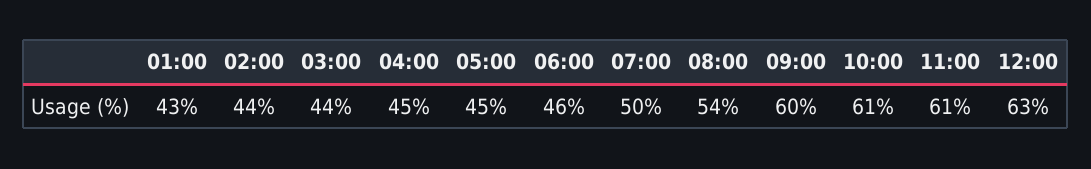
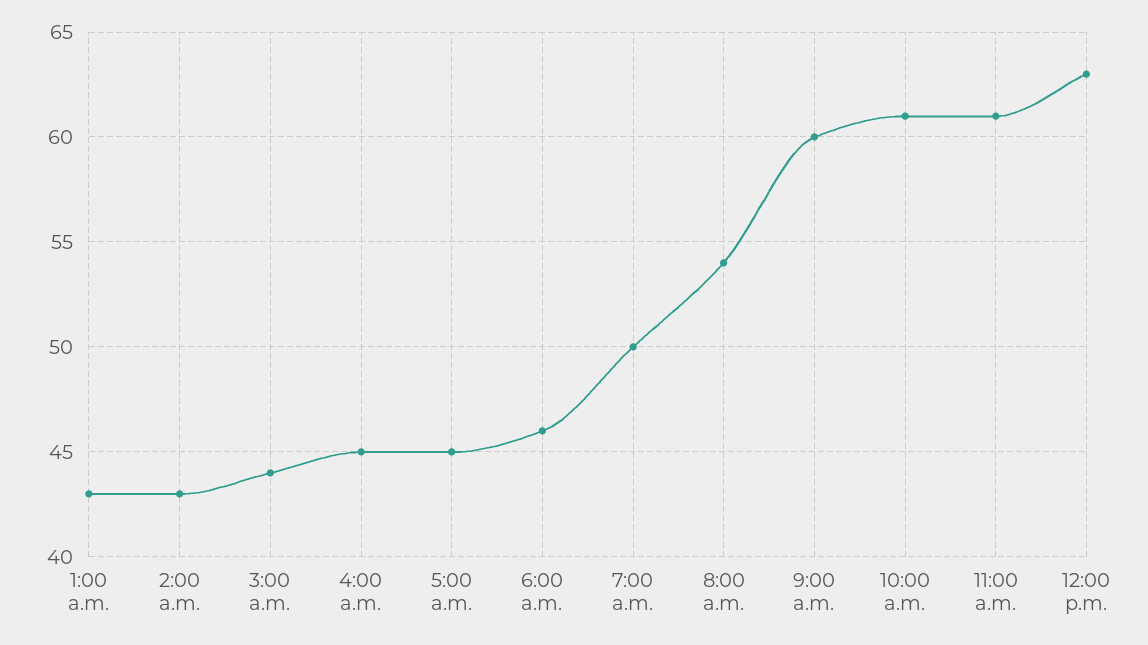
  {
    "01:00": 43,
-   "02:00": 44,
+   "02:00": 43,
    "03:00": 44,
    "04:00": 45,
    "05:00": 45,
    "06:00": 46,
    "07:00": 50,
    "08:00": 54,
    "09:00": 60,
    "10:00": 61,
    "11:00": 61,
    "12:00": 63
  }

